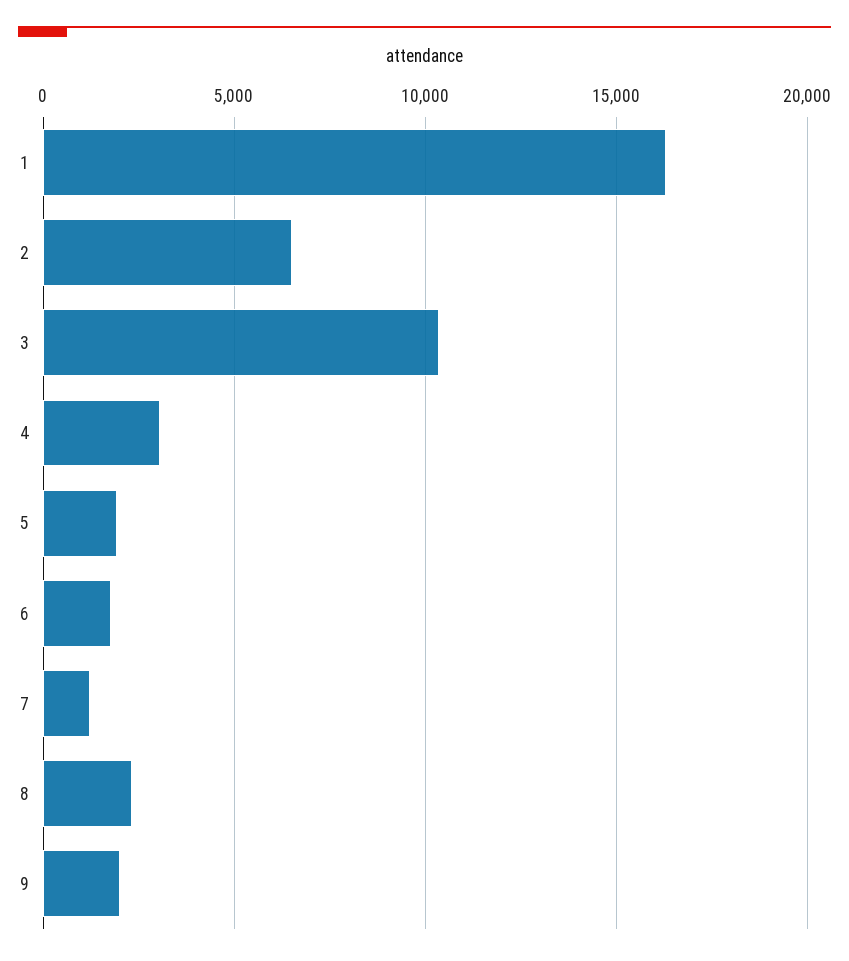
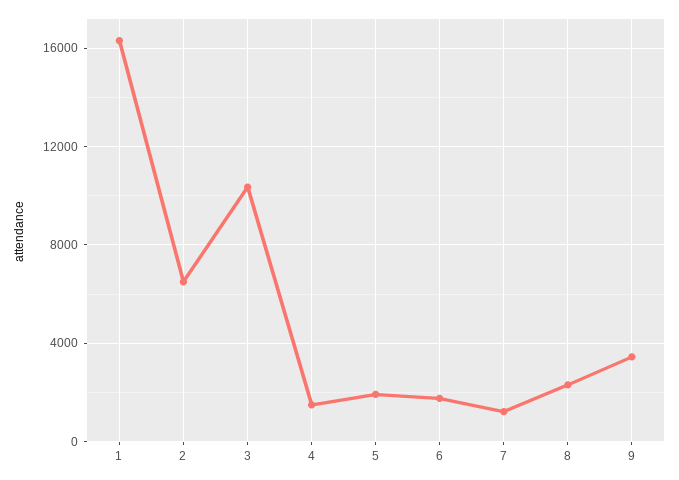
  {
    "1": 16500,
    "2": 6500,
    "3": 10500,
-   "4": 3000,
+   "4": 1500,
    "5": 2000,
    "6": 2000,
    "7": 1000,
    "8": 2500,
-   "9": 2000
+   "9": 3500
  }

